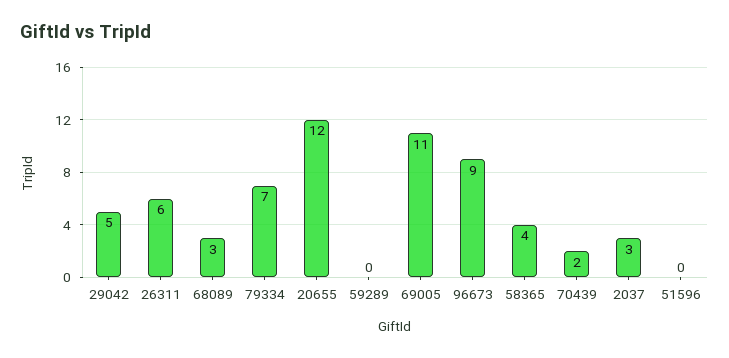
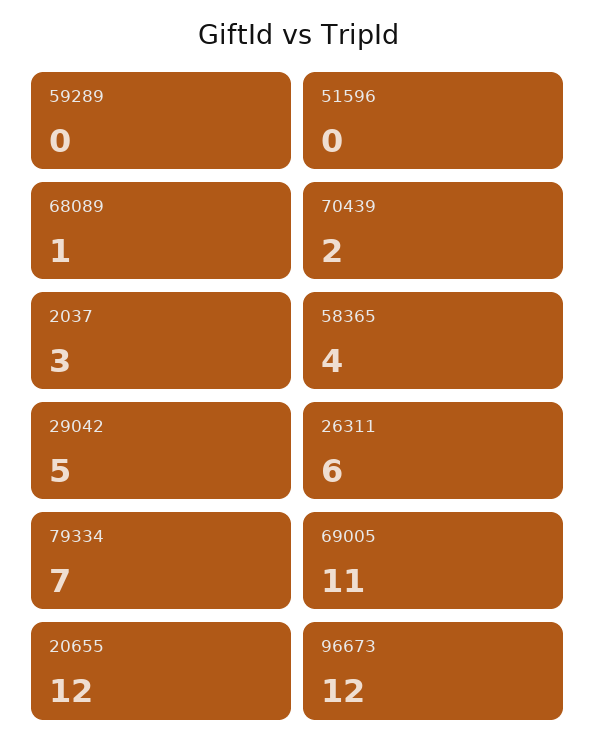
  {
    "29042": 5,
    "26311": 6,
-   "68089": 3,
+   "68089": 1,
    "79334": 7,
    "20655": 12,
    "59289": 0,
    "69005": 11,
-   "96673": 9,
+   "96673": 12,
    "58365": 4,
    "70439": 2,
    "2037": 3,
    "51596": 0
  }

